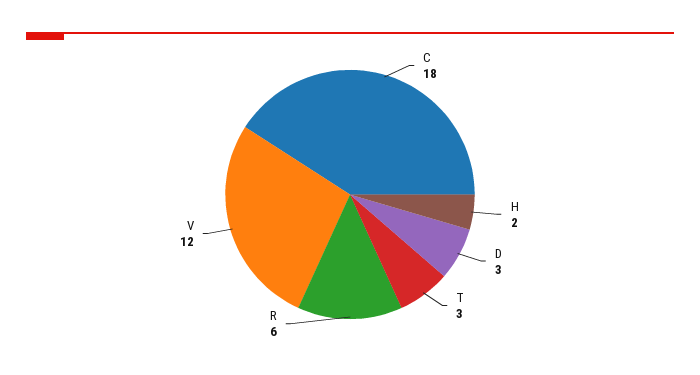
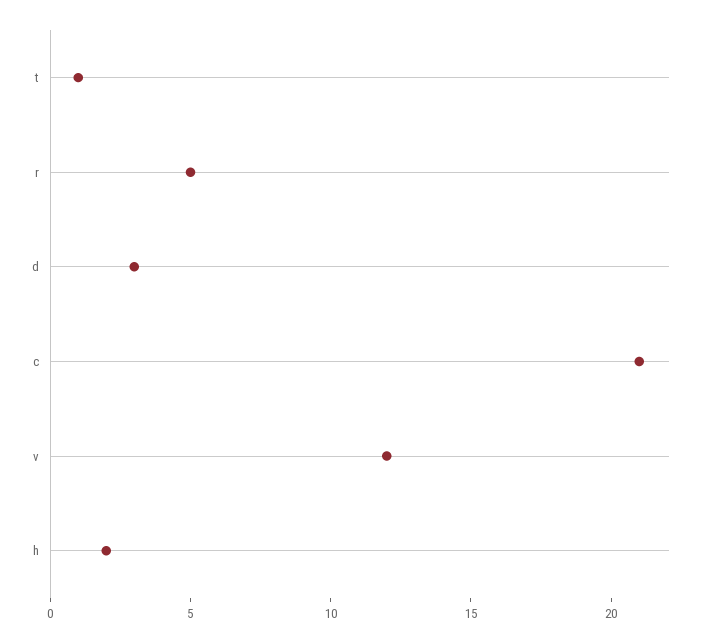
  {
-   "C": 18,
+   "C": 21,
    "H": 2,
    "D": 3,
-   "T": 3,
+   "T": 1,
-   "R": 6,
+   "R": 5,
    "V": 12
  }

